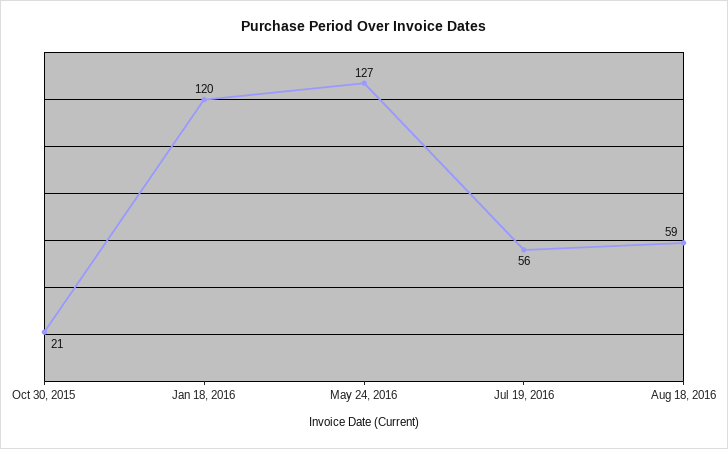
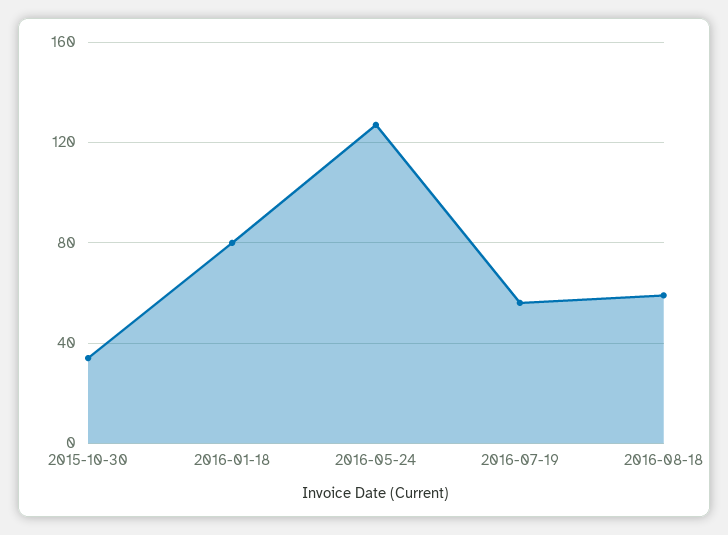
  {
-   "Oct 30, 2015": 21,
+   "Oct 30, 2015": 35,
-   "Jan 18, 2016": 120,
+   "Jan 18, 2016": 80,
    "May 24, 2016": 127,
    "Jul 19, 2016": 56,
    "Aug 18, 2016": 59
  }

